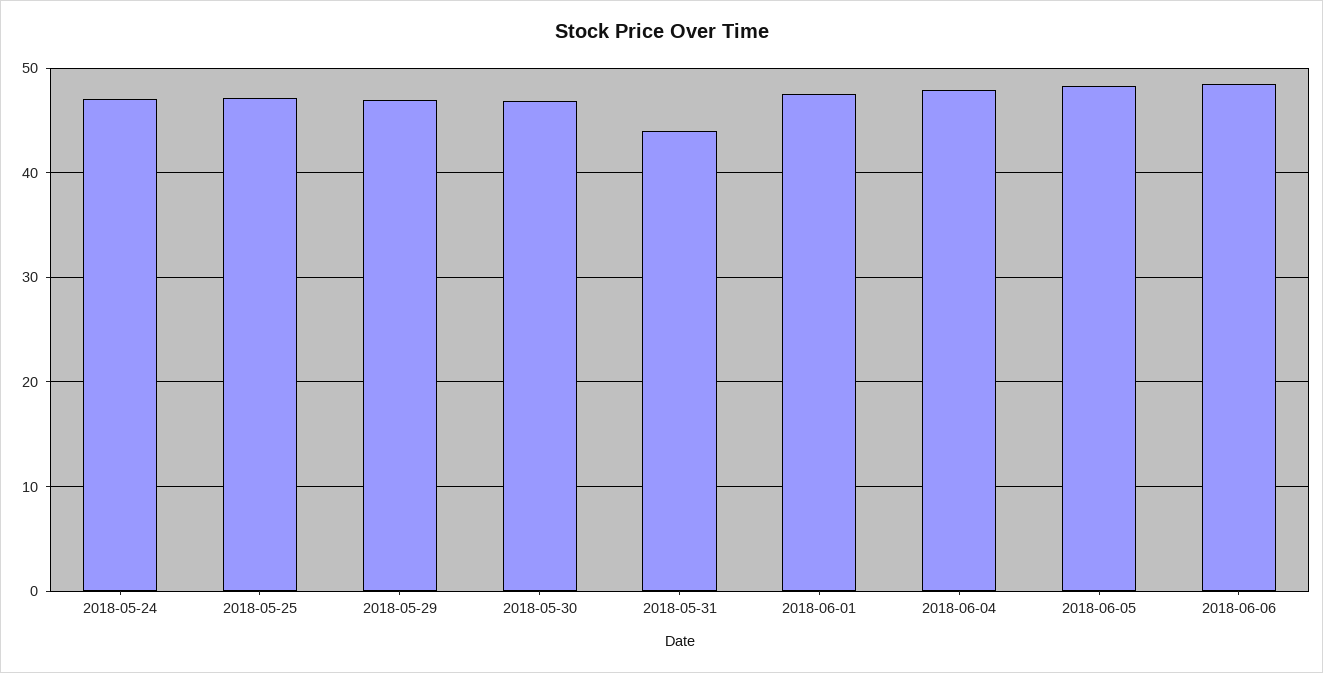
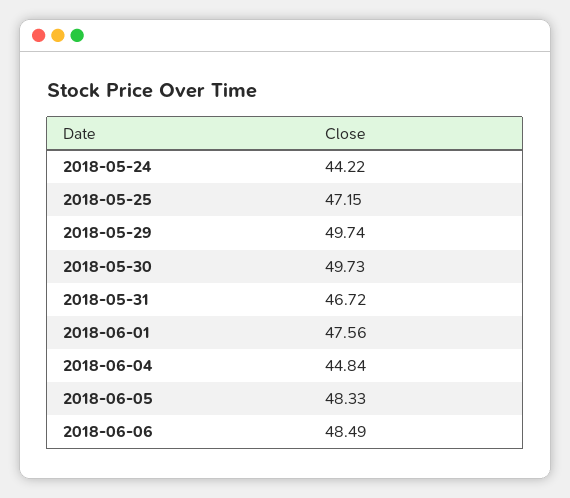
  {
-   "2018-05-24": 47,
+   "2018-05-24": 44.22,
    "2018-05-25": 47.15,
-   "2018-05-29": 47,
+   "2018-05-29": 49.74,
-   "2018-05-30": 47,
+   "2018-05-30": 49.73,
-   "2018-05-31": 44,
+   "2018-05-31": 46.72,
    "2018-06-01": 47.56,
-   "2018-06-04": 48,
+   "2018-06-04": 44.84,
    "2018-06-05": 48.33,
    "2018-06-06": 48.49
  }

